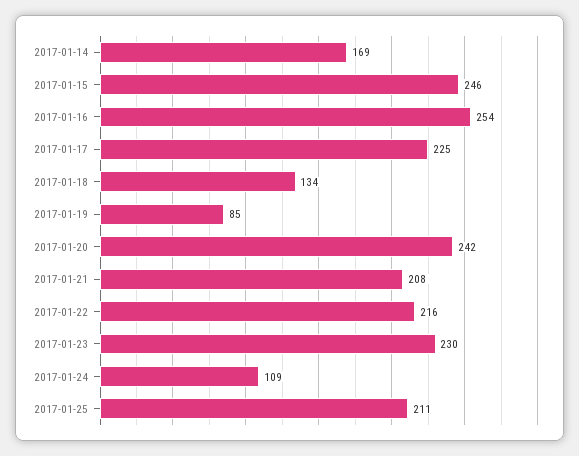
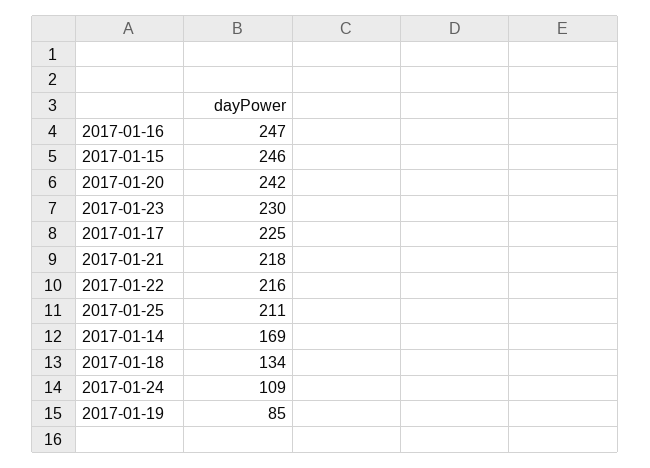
  {
    "2017-01-14": 169,
    "2017-01-15": 246,
-   "2017-01-16": 254,
+   "2017-01-16": 247,
    "2017-01-17": 225,
    "2017-01-18": 134,
    "2017-01-19": 85,
    "2017-01-20": 242,
-   "2017-01-21": 208,
+   "2017-01-21": 218,
    "2017-01-22": 216,
    "2017-01-23": 230,
    "2017-01-24": 109,
    "2017-01-25": 211
  }

